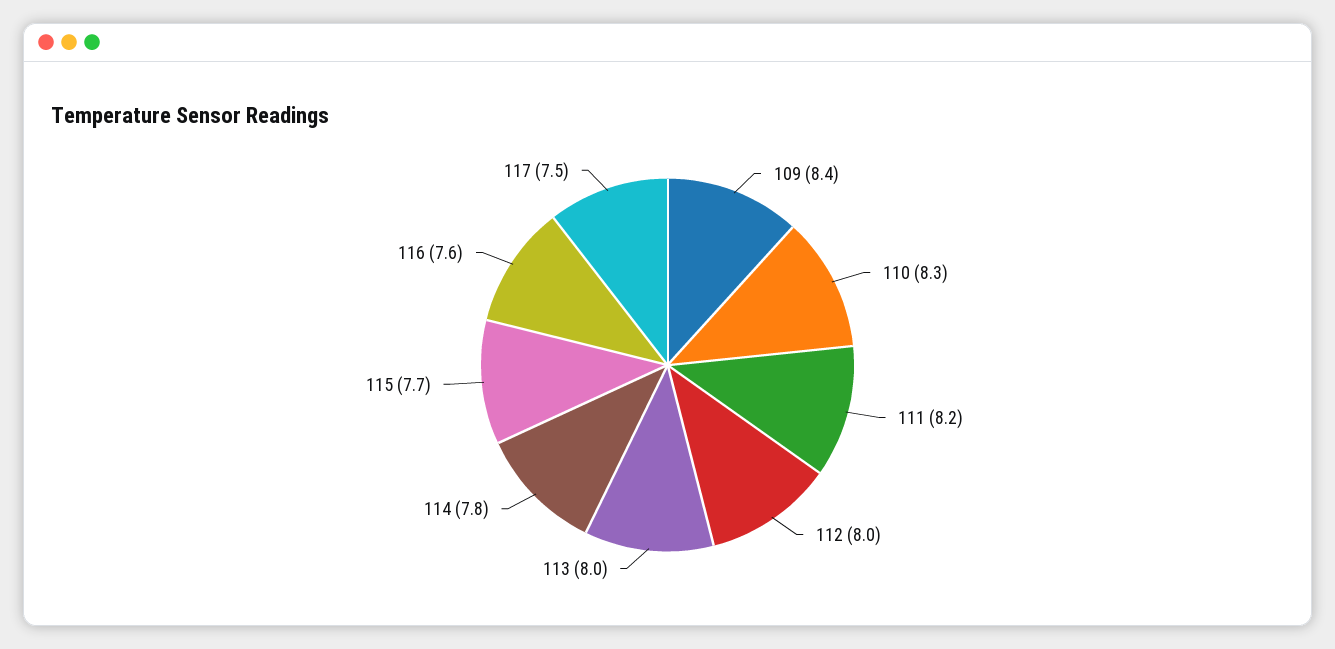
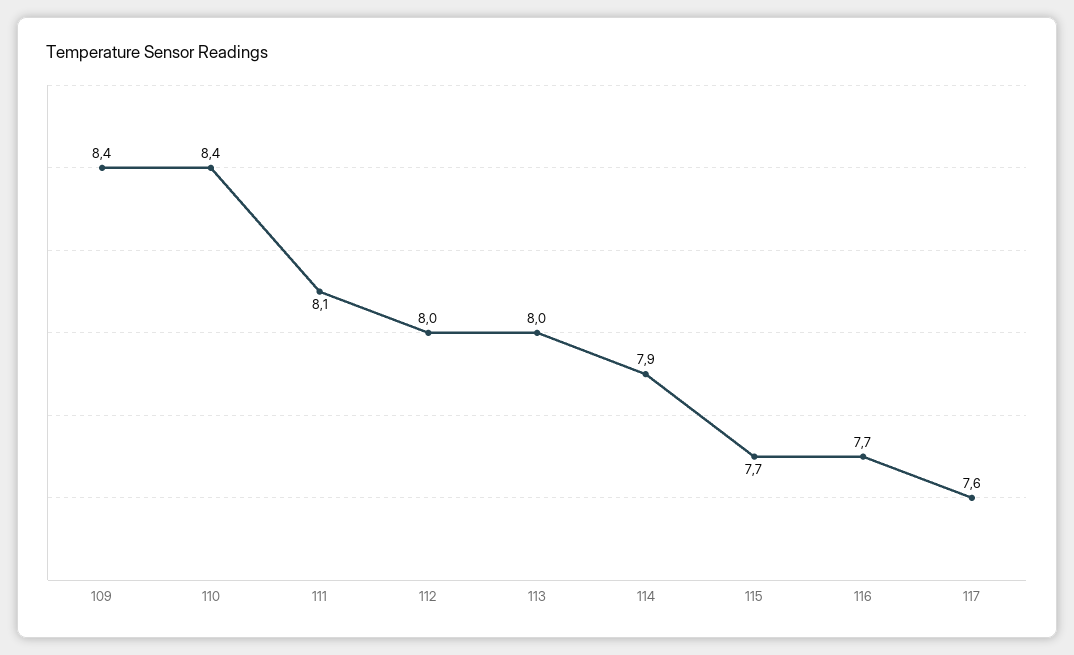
  {
    "109": 8.4,
-   "110": 8.3,
+   "110": 8.4,
-   "111": 8.2,
+   "111": 8.1,
    "112": 8,
    "113": 8,
-   "114": 7.8,
+   "114": 7.9,
    "115": 7.7,
-   "116": 7.6,
+   "116": 7.7,
-   "117": 7.5
+   "117": 7.6
  }

